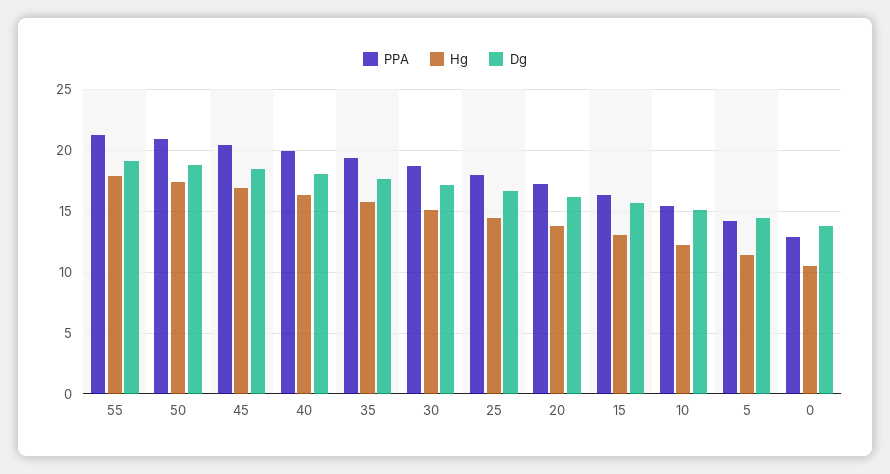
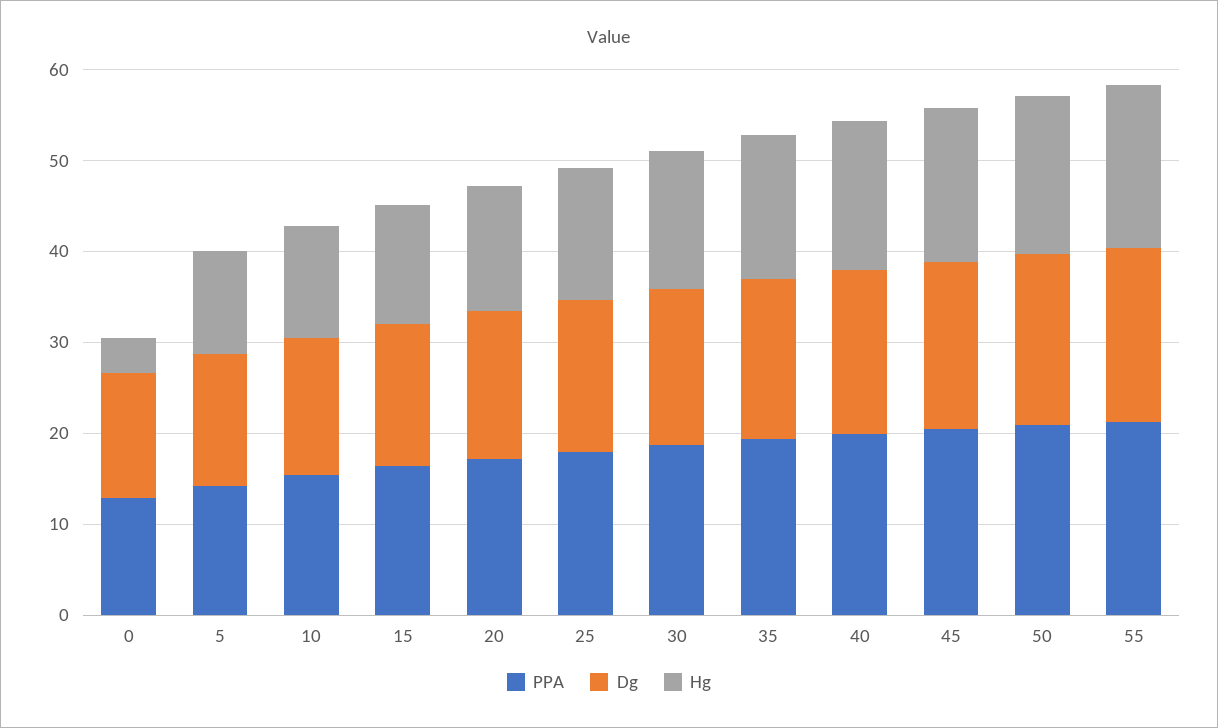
  {
    "PPA": {
      "55": 21.5,
      "50": 21,
      "45": 20.5,
      "40": 20,
      "35": 19.5,
      "30": 18.5,
      "25": 18,
      "20": 17,
      "15": 16.5,
      "10": 15.5,
      "5": 14,
      "0": 13
    },
    "Hg": {
      "55": 18,
      "50": 17.5,
      "45": 17,
      "40": 16.5,
      "35": 16,
      "30": 15,
      "25": 14.5,
      "20": 14,
      "15": 13,
      "10": 12.5,
      "5": 11.5,
-     "0": 10.5
+     "0": 4
    },
    "Dg": {
      "55": 19,
      "50": 19,
      "45": 18.5,
      "40": 18,
      "35": 17.5,
      "30": 17,
      "25": 16.5,
      "20": 16,
      "15": 15.5,
      "10": 15,
      "5": 14.5,
      "0": 14
    }
  }

